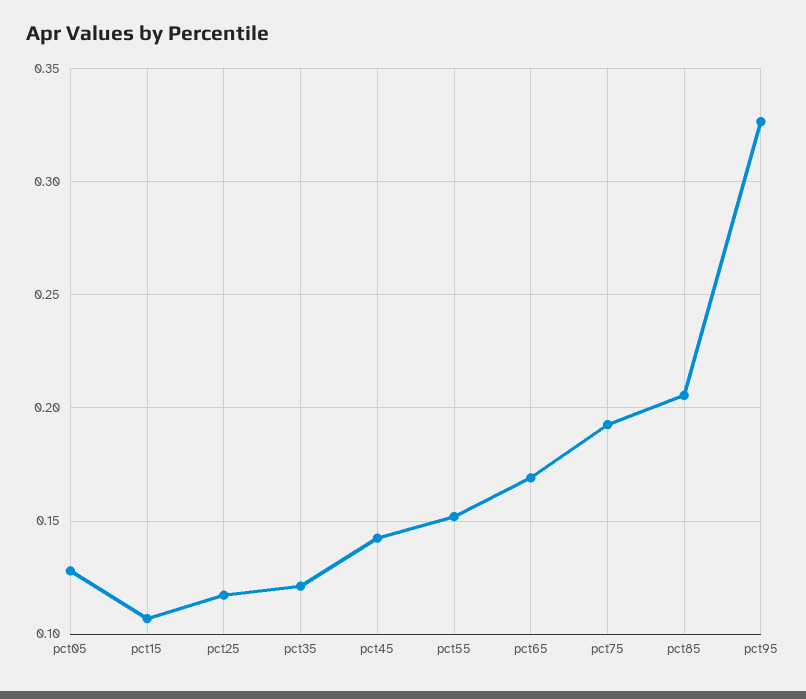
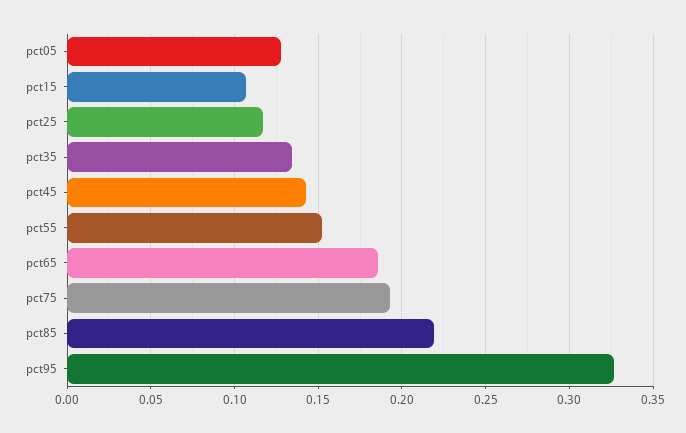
  {
    "pct05": 0.13,
    "pct15": 0.105,
    "pct25": 0.115,
-   "pct35": 0.12,
+   "pct35": 0.135,
    "pct45": 0.145,
    "pct55": 0.15,
-   "pct65": 0.17,
+   "pct65": 0.185,
    "pct75": 0.195,
-   "pct85": 0.205,
+   "pct85": 0.22,
    "pct95": 0.325
  }

